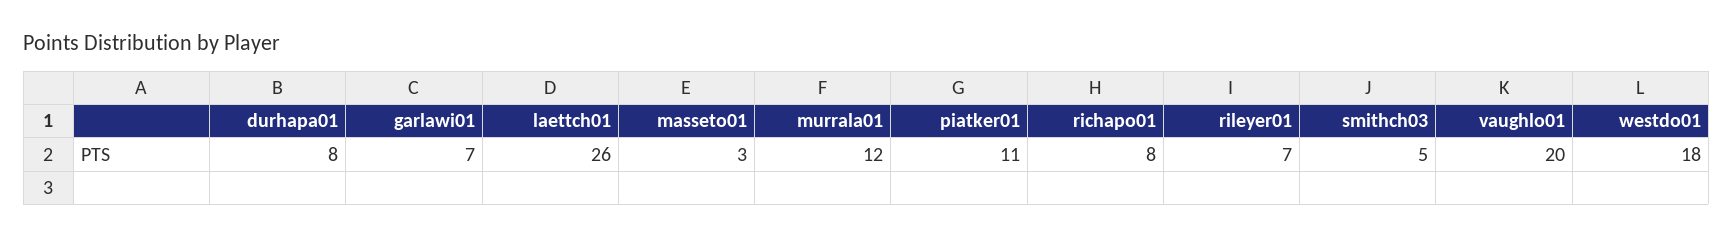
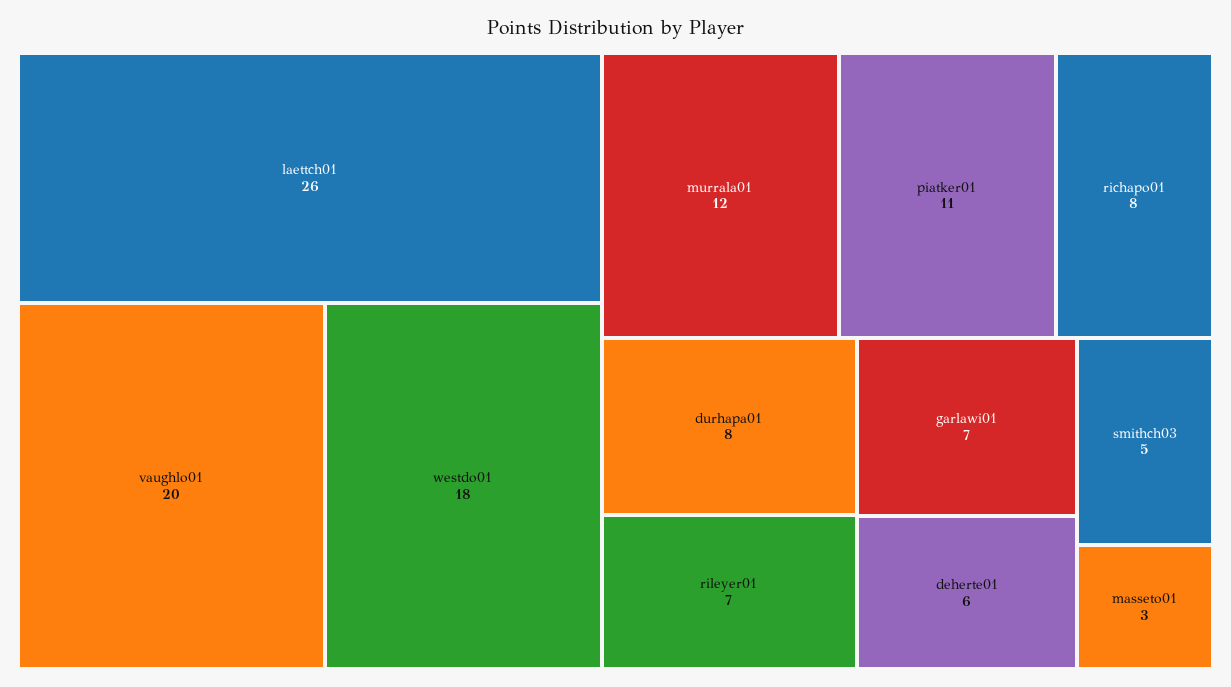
  {
    "durhapa01": 8,
    "garlawi01": 7,
    "laettch01": 26,
    "masseto01": 3,
    "murrala01": 12,
    "piatker01": 11,
    "richapo01": 8,
    "rileyer01": 7,
    "smithch03": 5,
    "vaughlo01": 20,
-   "westdo01": 18
+   "westdo01": 18,
+   "deherte01": 6
  }

